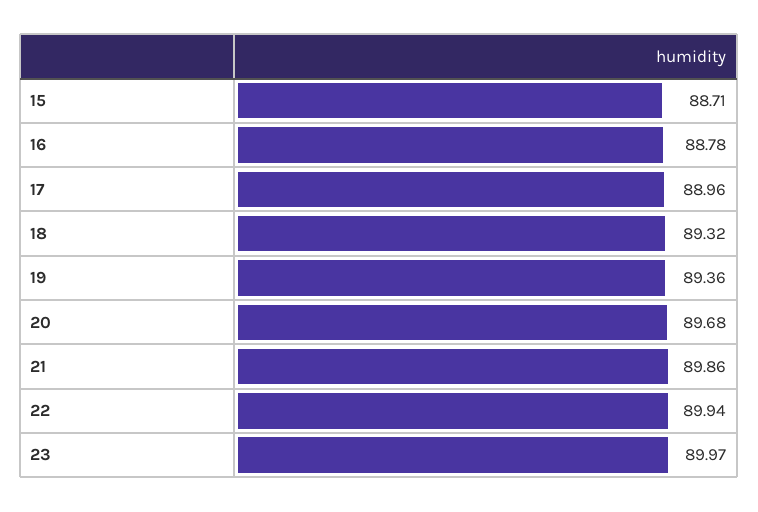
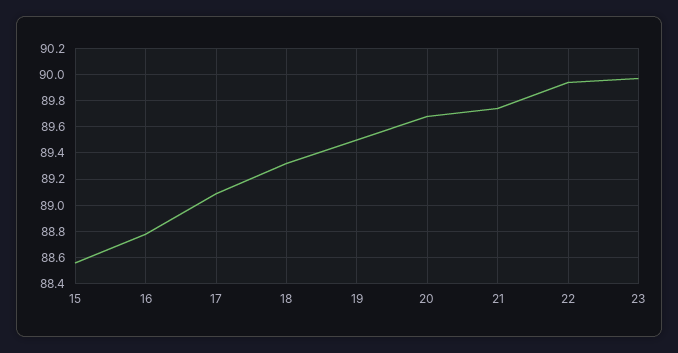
  {
-   "15": 88.71,
+   "15": 88.55,
    "16": 88.78,
-   "17": 88.96,
+   "17": 89.1,
    "18": 89.32,
-   "19": 89.36,
+   "19": 89.5,
    "20": 89.68,
-   "21": 89.86,
+   "21": 89.75,
    "22": 89.94,
    "23": 89.97
  }

